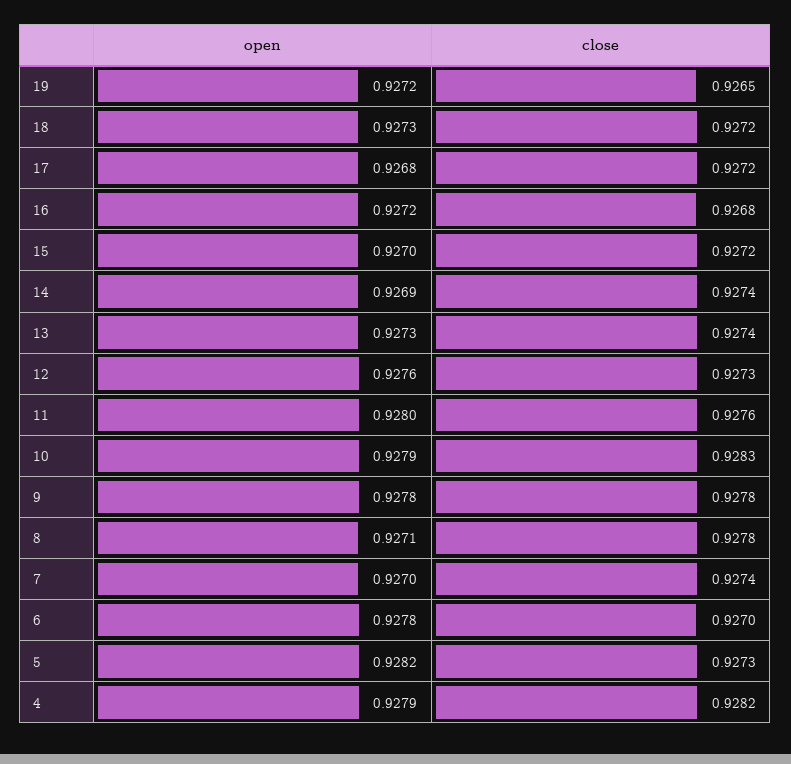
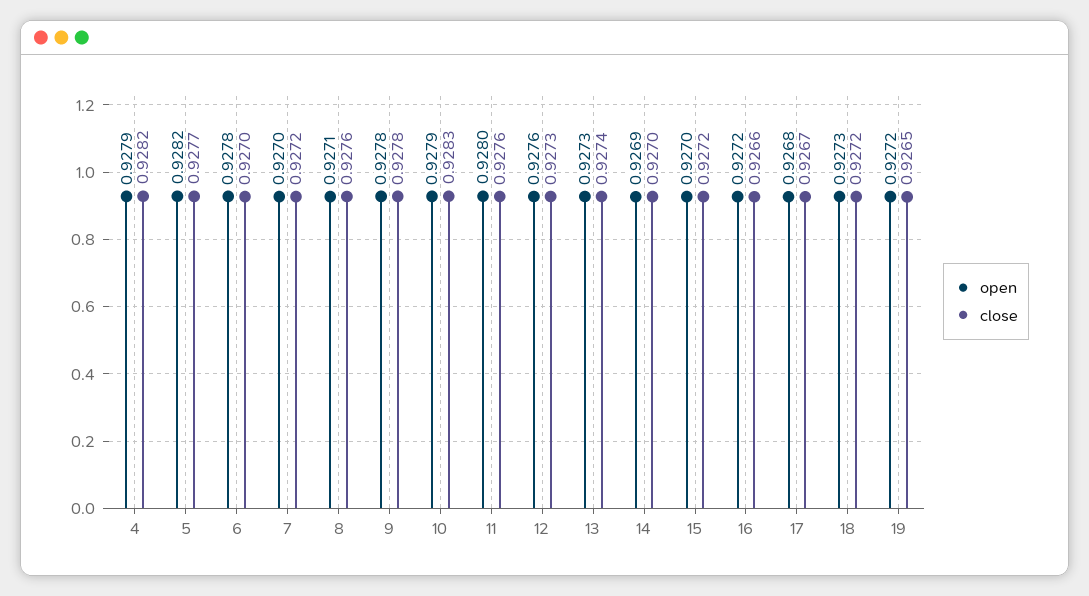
  {
    "open": {
      "19": 0.9272,
      "18": 0.9273,
      "17": 0.9268,
      "16": 0.9272,
      "15": 0.927,
      "14": 0.9269,
      "13": 0.9273,
      "12": 0.9276,
      "11": 0.928,
      "10": 0.9279,
      "9": 0.9278,
      "8": 0.9271,
      "7": 0.927,
      "6": 0.9278,
      "5": 0.9282,
      "4": 0.9279
    },
    "close": {
      "19": 0.9265,
      "18": 0.9272,
-     "17": 0.9272,
+     "17": 0.9267,
-     "16": 0.9268,
+     "16": 0.9266,
      "15": 0.9272,
-     "14": 0.9274,
+     "14": 0.927,
      "13": 0.9274,
      "12": 0.9273,
      "11": 0.9276,
      "10": 0.9283,
      "9": 0.9278,
-     "8": 0.9278,
+     "8": 0.9276,
-     "7": 0.9274,
+     "7": 0.9272,
      "6": 0.927,
-     "5": 0.9273,
+     "5": 0.9277,
      "4": 0.9282
    }
  }

